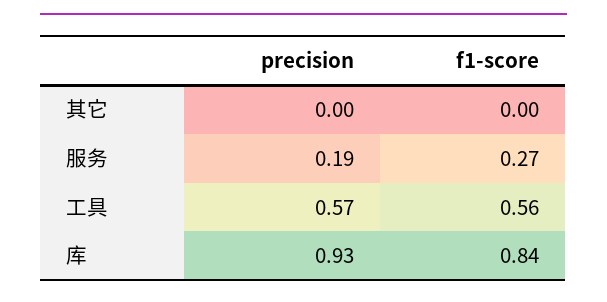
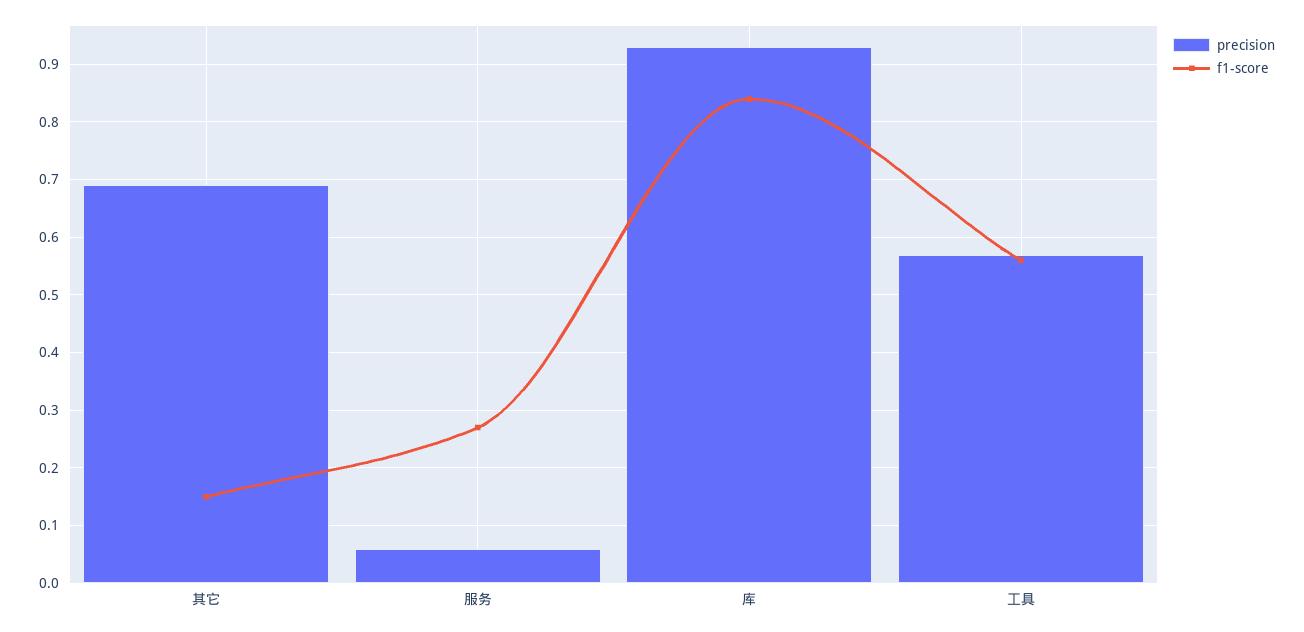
  {
    "precision": {
-     "其它": 0,
+     "其它": 0.7,
-     "服务": 0.19,
+     "服务": 0.05,
      "工具": 0.57,
      "库": 0.93
    },
    "f1-score": {
-     "其它": 0,
+     "其它": 0.15,
      "服务": 0.27,
      "工具": 0.56,
      "库": 0.84
    }
  }

